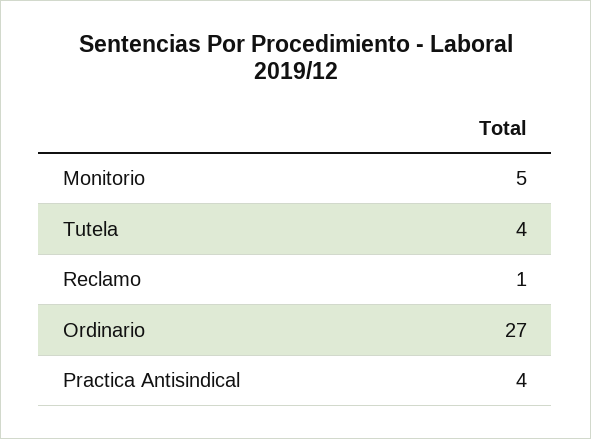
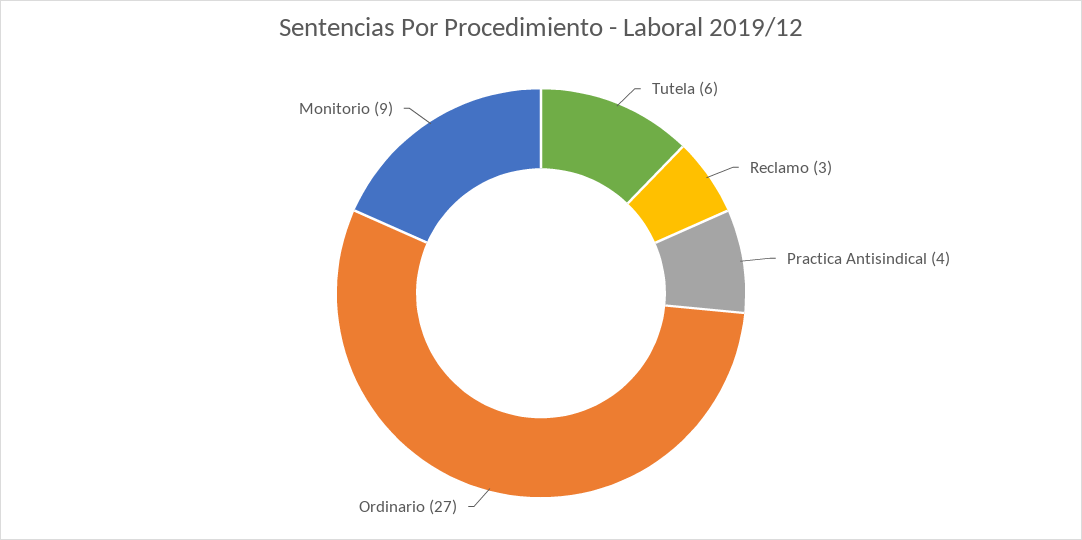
  {
-   "Monitorio": 5,
+   "Monitorio": 9,
-   "Tutela": 4,
+   "Tutela": 6,
-   "Reclamo": 1,
+   "Reclamo": 3,
    "Ordinario": 27,
    "Practica Antisindical": 4
  }

